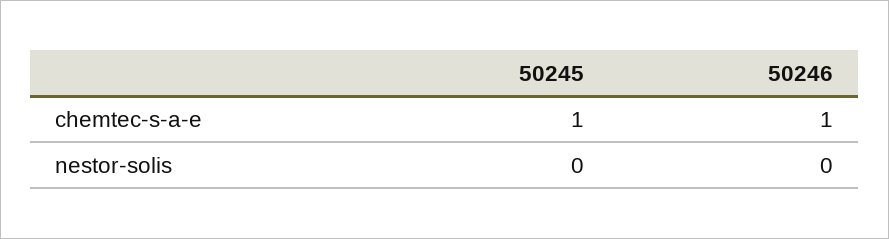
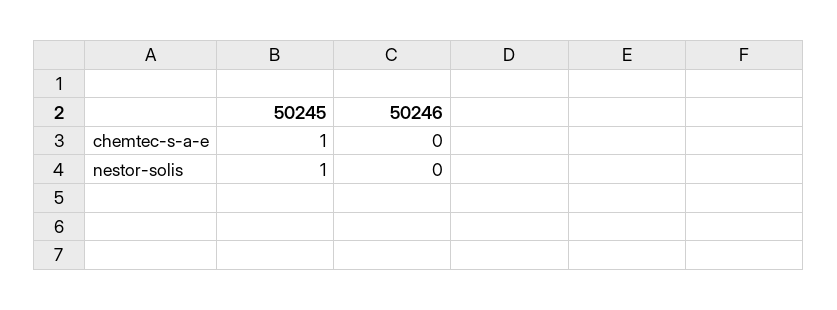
  {
    "50245": {
      "chemtec-s-a-e": 1,
-     "nestor-solis": 0
+     "nestor-solis": 1
    },
    "50246": {
-     "chemtec-s-a-e": 1,
+     "chemtec-s-a-e": 0,
      "nestor-solis": 0
    }
  }

